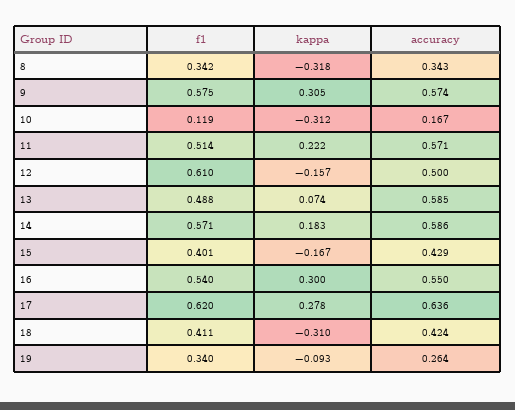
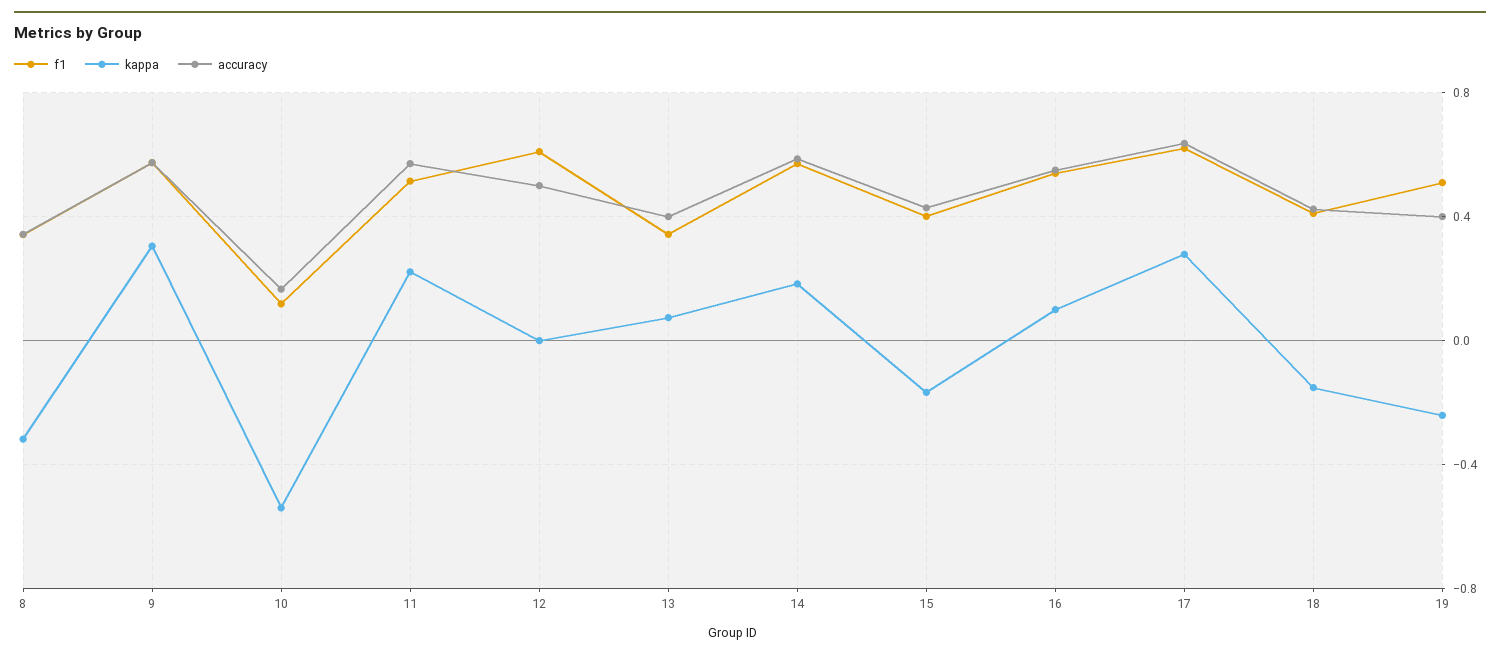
  {
    "f1": {
      "8": 0.342,
      "9": 0.575,
      "10": 0.119,
      "11": 0.514,
      "12": 0.61,
-     "13": 0.488,
+     "13": 0.35,
      "14": 0.571,
      "15": 0.401,
      "16": 0.54,
      "17": 0.62,
      "18": 0.411,
-     "19": 0.34
+     "19": 0.5
    },
    "kappa": {
      "8": -0.318,
      "9": 0.305,
-     "10": -0.312,
+     "10": -0.55,
      "11": 0.222,
-     "12": -0.157,
+     "12": 0,
      "13": 0.074,
      "14": 0.183,
      "15": -0.167,
-     "16": 0.3,
+     "16": 0.1,
      "17": 0.278,
-     "18": -0.31,
+     "18": -0.15,
-     "19": -0.093
+     "19": -0.25
    },
    "accuracy": {
      "8": 0.343,
      "9": 0.574,
      "10": 0.167,
      "11": 0.571,
      "12": 0.5,
-     "13": 0.585,
+     "13": 0.4,
      "14": 0.586,
      "15": 0.429,
      "16": 0.55,
      "17": 0.636,
      "18": 0.424,
-     "19": 0.264
+     "19": 0.4
    }
  }

